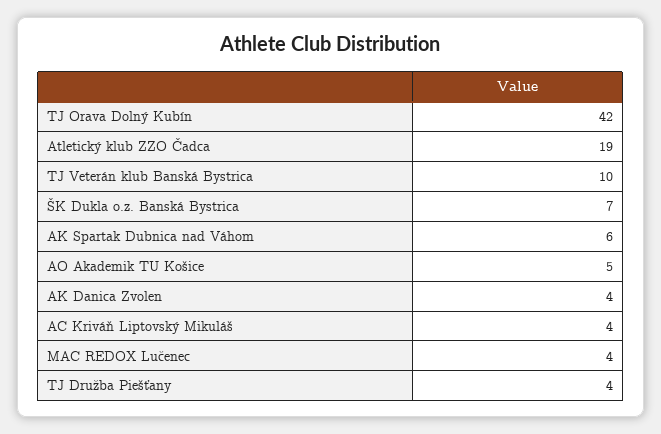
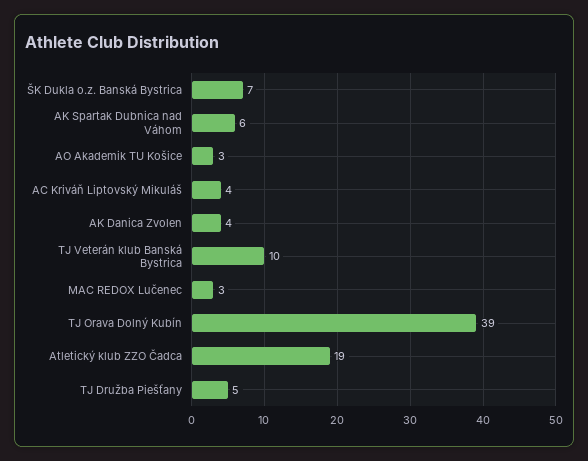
  {
-   "TJ Orava Dolný Kubín": 42,
+   "TJ Orava Dolný Kubín": 39,
    "Atletický klub ZZO Čadca": 19,
    "TJ Veterán klub Banská Bystrica": 10,
    "ŠK Dukla o.z. Banská Bystrica": 7,
    "AK Spartak Dubnica nad Váhom": 6,
-   "AO Akademik TU Košice": 5,
+   "AO Akademik TU Košice": 3,
    "AK Danica Zvolen": 4,
    "AC Kriváň Liptovský Mikuláš": 4,
-   "MAC REDOX Lučenec": 4,
+   "MAC REDOX Lučenec": 3,
-   "TJ Družba Piešťany": 4
+   "TJ Družba Piešťany": 5
  }

